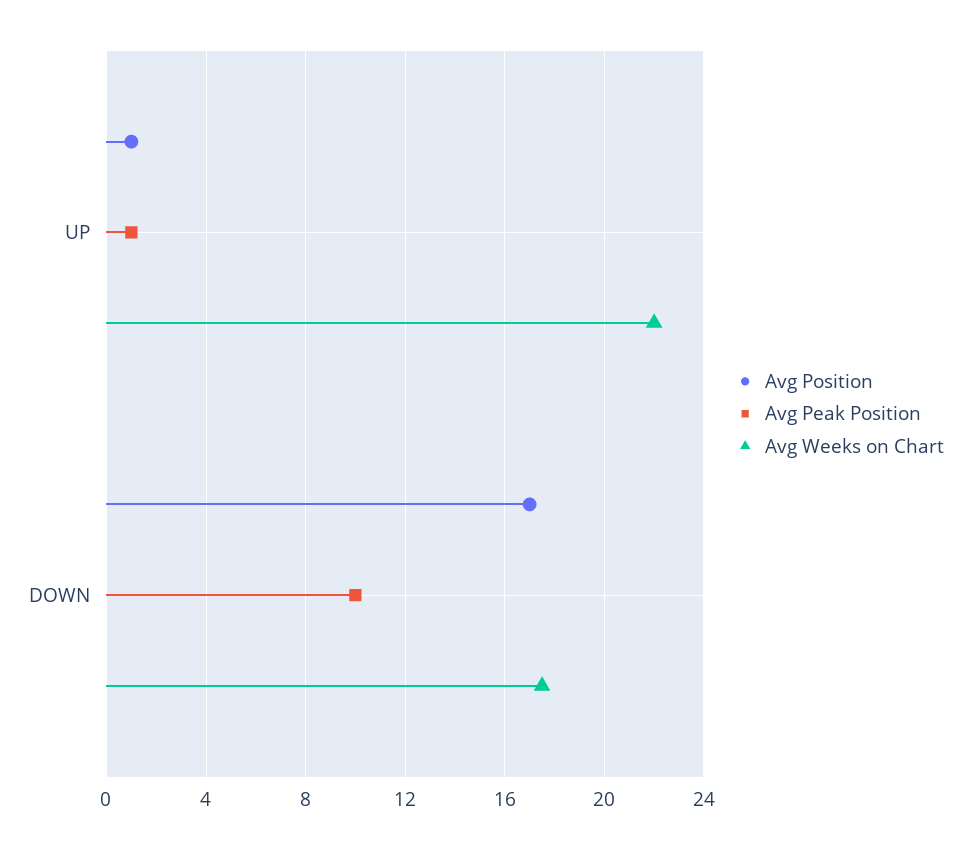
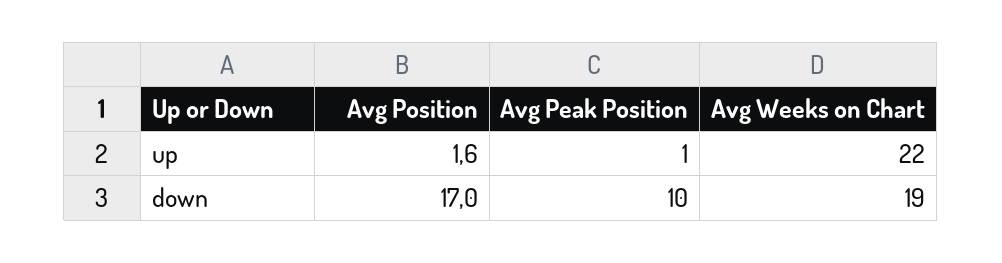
  {
    "Avg Position": {
-     "UP": 1,
+     "UP": 1.6,
      "DOWN": 17
    },
    "Avg Peak Position": {
      "UP": 1,
      "DOWN": 10
    },
    "Avg Weeks on Chart": {
      "UP": 22,
-     "DOWN": 17.5
+     "DOWN": 19
    }
  }

